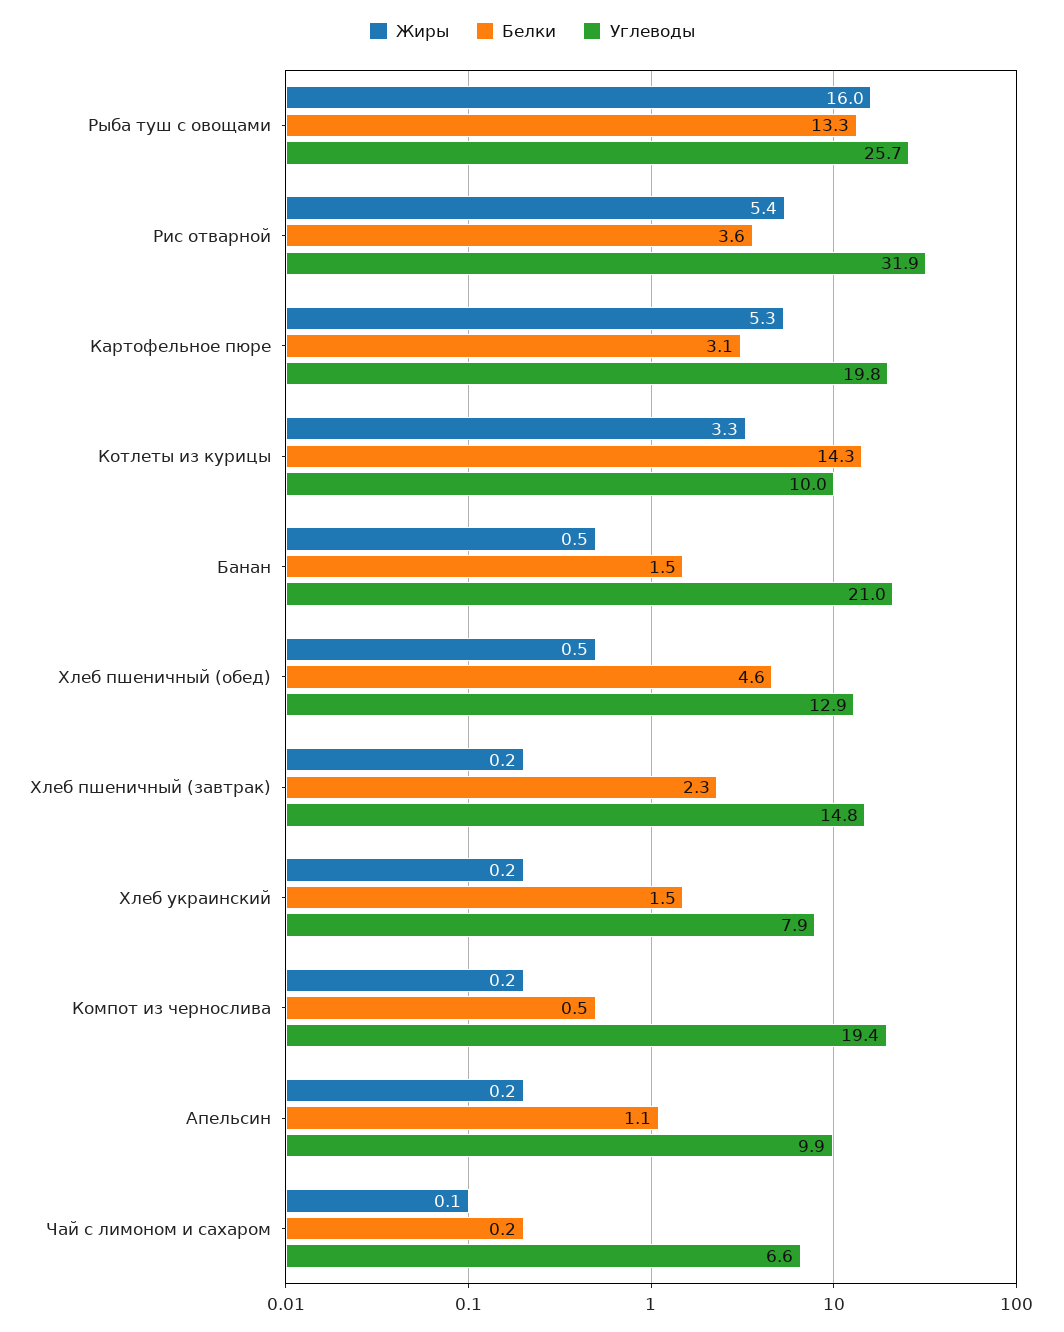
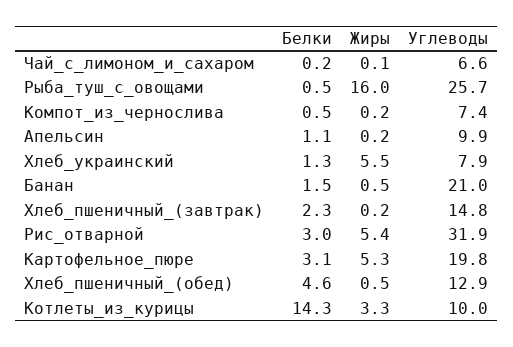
  {
    "Жиры": {
      "Рыба туш с овощами": 16,
      "Рис отварной": 5.4,
      "Картофельное пюре": 5.3,
      "Котлеты из курицы": 3.3,
      "Банан": 0.5,
      "Хлеб пшеничный (обед)": 0.5,
      "Хлеб пшеничный (завтрак)": 0.2,
-     "Хлеб украинский": 0.2,
+     "Хлеб украинский": 5.5,
      "Компот из чернослива": 0.2,
      "Апельсин": 0.2,
      "Чай с лимоном и сахаром": 0.1
    },
    "Белки": {
-     "Рыба туш с овощами": 13.3,
+     "Рыба туш с овощами": 0.5,
-     "Рис отварной": 3.6,
+     "Рис отварной": 3,
      "Картофельное пюре": 3.1,
      "Котлеты из курицы": 14.3,
      "Банан": 1.5,
      "Хлеб пшеничный (обед)": 4.6,
      "Хлеб пшеничный (завтрак)": 2.3,
-     "Хлеб украинский": 1.5,
+     "Хлеб украинский": 1.3,
      "Компот из чернослива": 0.5,
      "Апельсин": 1.1,
      "Чай с лимоном и сахаром": 0.2
    },
    "Углеводы": {
      "Рыба туш с овощами": 25.7,
      "Рис отварной": 31.9,
      "Картофельное пюре": 19.8,
      "Котлеты из курицы": 10,
      "Банан": 21,
      "Хлеб пшеничный (обед)": 12.9,
      "Хлеб пшеничный (завтрак)": 14.8,
      "Хлеб украинский": 7.9,
-     "Компот из чернослива": 19.4,
+     "Компот из чернослива": 7.4,
      "Апельсин": 9.9,
      "Чай с лимоном и сахаром": 6.6
    }
  }

